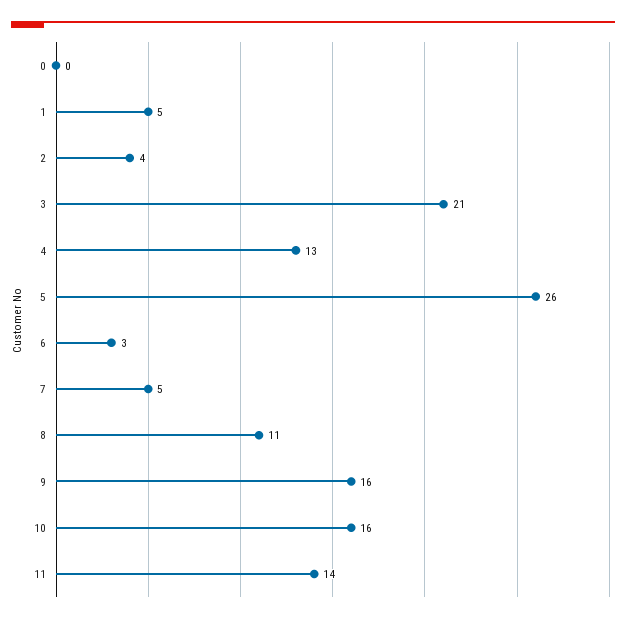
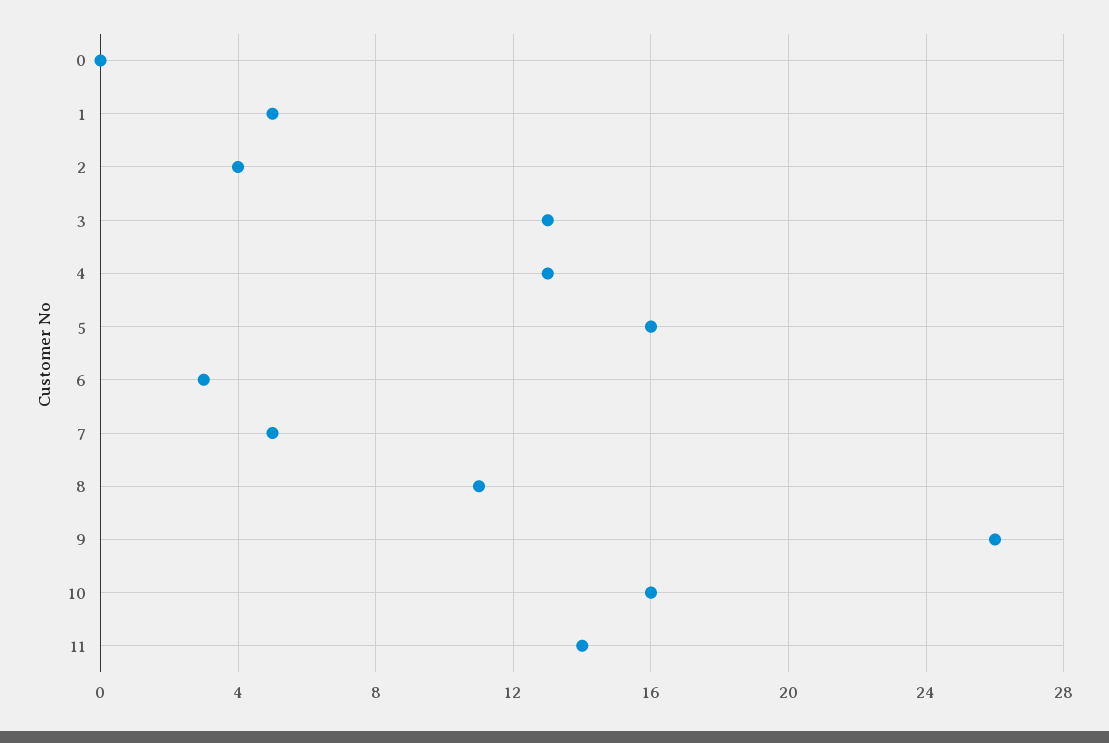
  {
    "0": 0,
    "1": 5,
    "2": 4,
-   "3": 21,
+   "3": 13,
    "4": 13,
-   "5": 26,
+   "5": 16,
    "6": 3,
    "7": 5,
    "8": 11,
-   "9": 16,
+   "9": 26,
    "10": 16,
    "11": 14
  }

